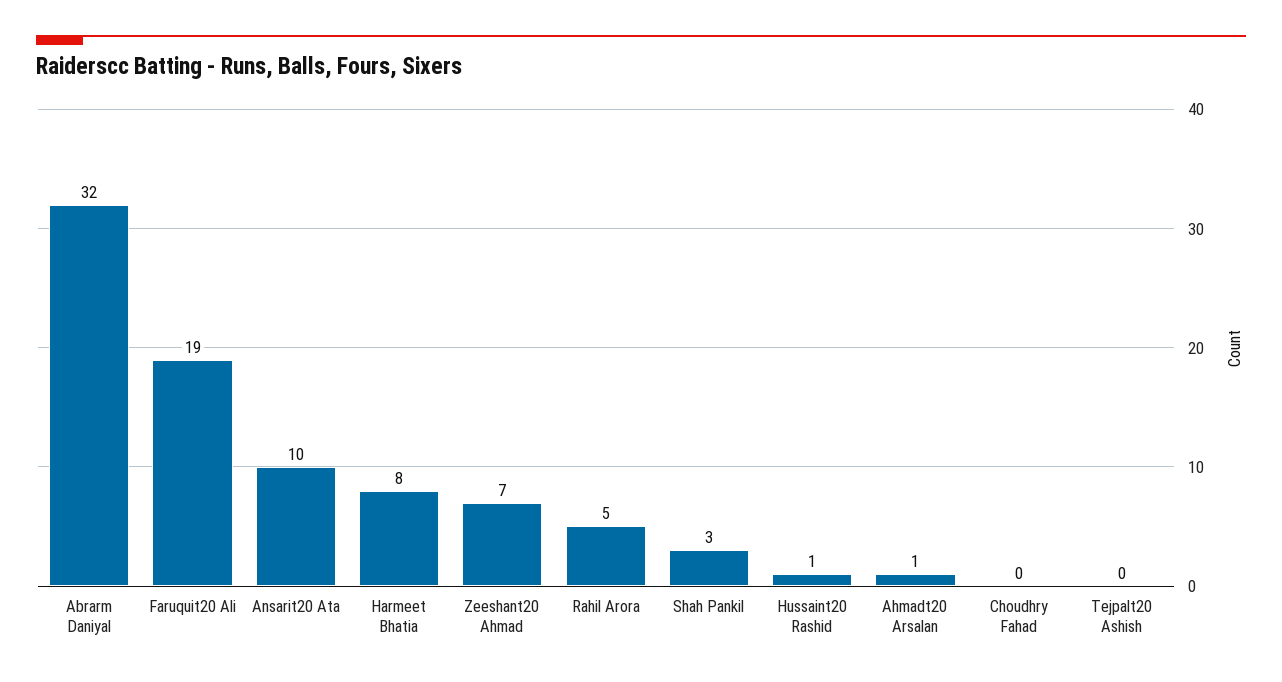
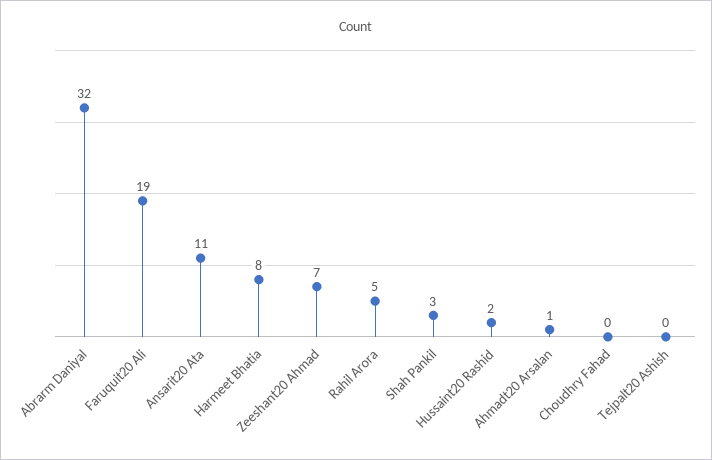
  {
    "Abrarm Daniyal": 32,
    "Faruquit20 Ali": 19,
-   "Ansarit20 Ata": 10,
+   "Ansarit20 Ata": 11,
    "Harmeet Bhatia": 8,
    "Zeeshant20 Ahmad": 7,
    "Rahil Arora": 5,
    "Shah Pankil": 3,
-   "Hussaint20 Rashid": 1,
+   "Hussaint20 Rashid": 2,
    "Ahmadt20 Arsalan": 1,
    "Choudhry Fahad": 0,
    "Tejpalt20 Ashish": 0
  }

